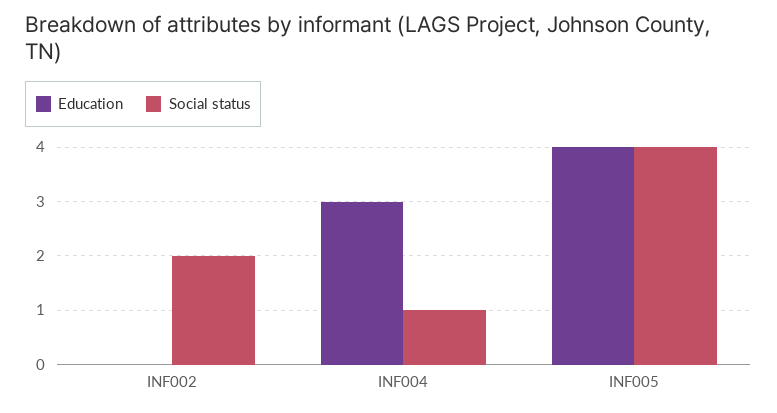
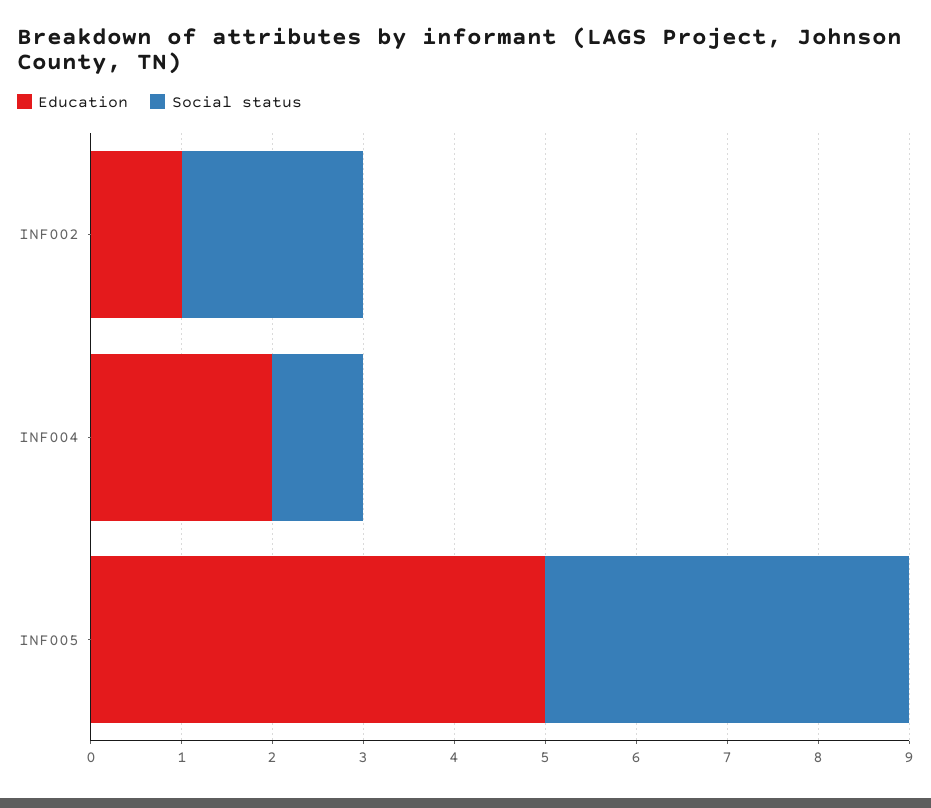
  {
    "Education": {
-     "INF002": 0,
+     "INF002": 1,
-     "INF004": 3,
+     "INF004": 2,
-     "INF005": 4
+     "INF005": 5
    },
    "Social status": {
      "INF002": 2,
      "INF004": 1,
      "INF005": 4
    }
  }

